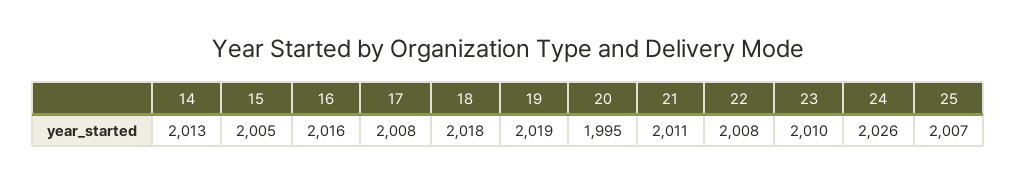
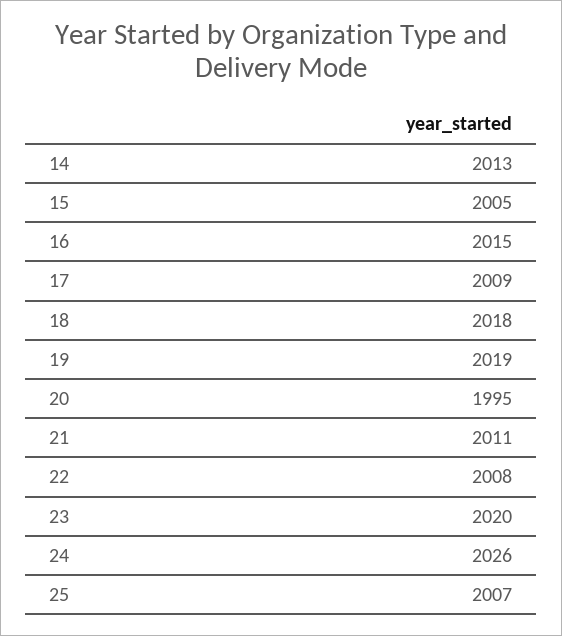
  {
    "14": 2013,
    "15": 2005,
-   "16": 2016,
+   "16": 2015,
-   "17": 2008,
+   "17": 2009,
    "18": 2018,
    "19": 2019,
    "20": 1995,
    "21": 2011,
    "22": 2008,
-   "23": 2010,
+   "23": 2020,
    "24": 2026,
    "25": 2007
  }

